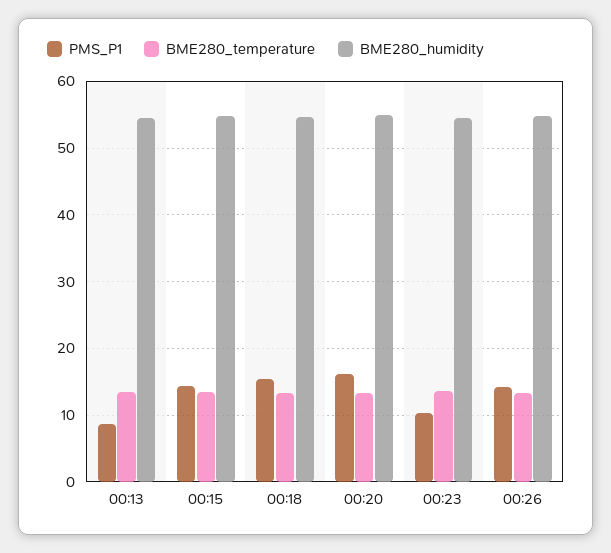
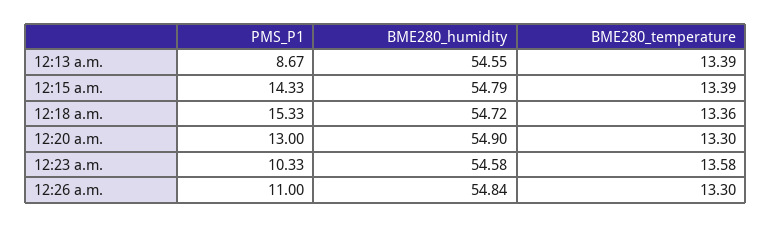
  {
    "PMS_P1": {
      "00:13": 8.67,
      "00:15": 14.33,
      "00:18": 15.33,
-     "00:20": 16,
+     "00:20": 13,
      "00:23": 10.33,
-     "00:26": 14
+     "00:26": 11
    },
    "BME280_temperature": {
      "00:13": 13.39,
      "00:15": 13.39,
      "00:18": 13.36,
      "00:20": 13.3,
      "00:23": 13.58,
      "00:26": 13.3
    },
    "BME280_humidity": {
      "00:13": 54.55,
      "00:15": 54.79,
      "00:18": 54.72,
      "00:20": 54.9,
      "00:23": 54.58,
      "00:26": 54.84
    }
  }

